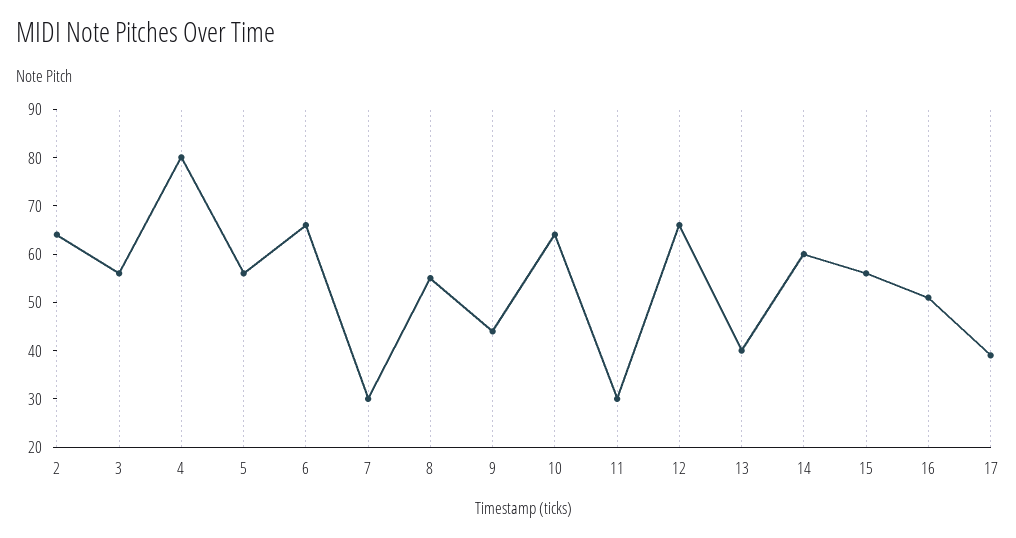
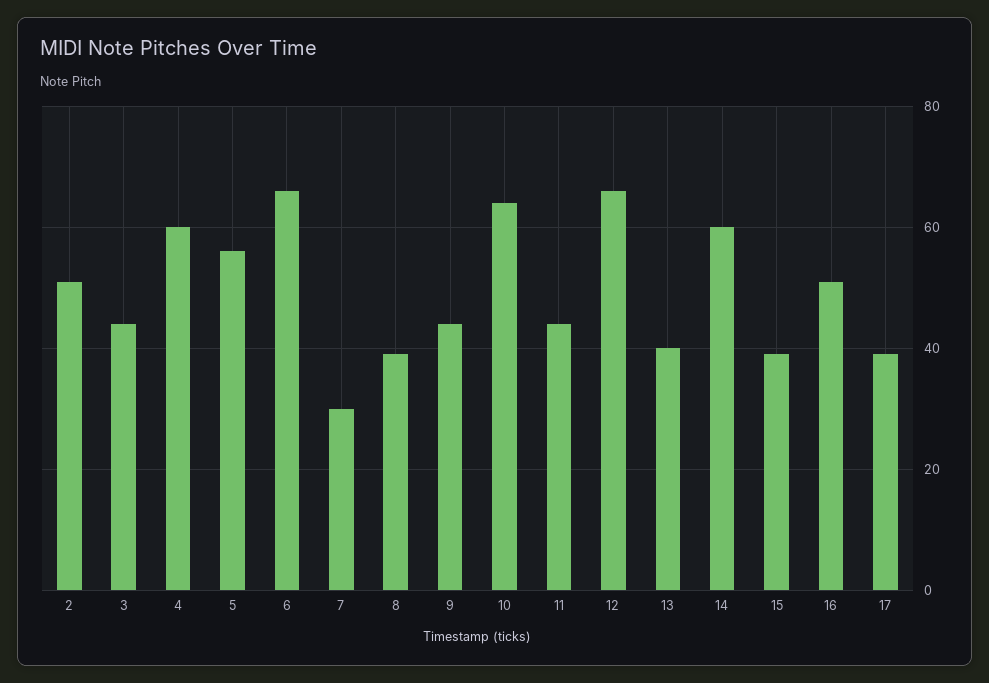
  {
-   "2": 65,
+   "2": 50,
-   "3": 55,
+   "3": 45,
-   "4": 80,
+   "4": 60,
    "5": 55,
    "6": 65,
    "7": 30,
-   "8": 55,
+   "8": 40,
    "9": 45,
    "10": 65,
-   "11": 30,
+   "11": 45,
    "12": 65,
    "13": 40,
    "14": 60,
-   "15": 55,
+   "15": 40,
    "16": 50,
    "17": 40
  }

